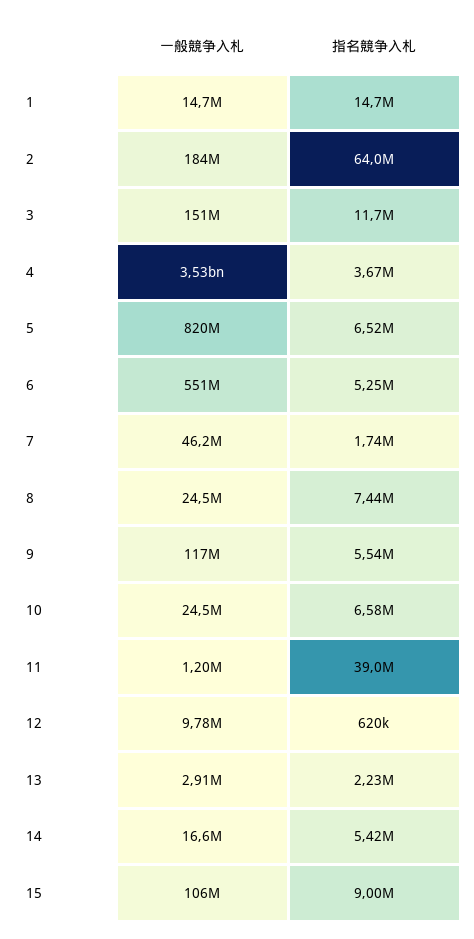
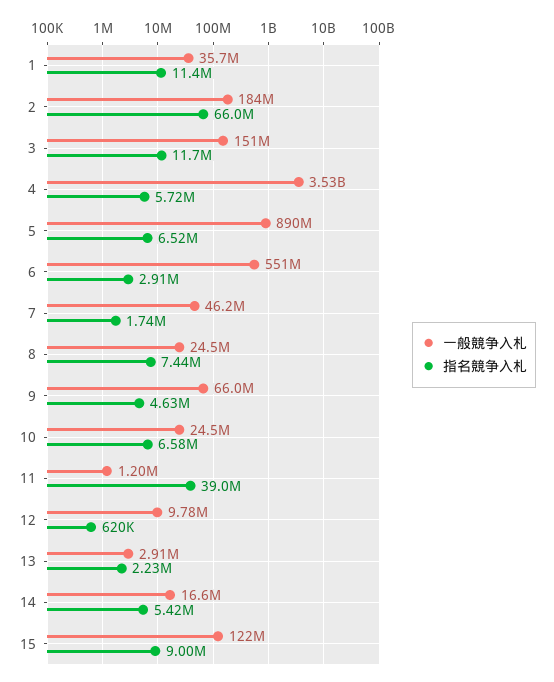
  {
    "一般競争入札": {
-     "1": 14700000,
+     "1": 35700000,
      "2": 184000000,
      "3": 151000000,
      "4": 3530000000,
-     "5": 820000000,
+     "5": 890000000,
      "6": 551000000,
      "7": 46200000,
      "8": 24500000,
-     "9": 117000000,
+     "9": 66000000,
      "10": 24500000,
      "11": 1200000,
      "12": 9780000,
      "13": 2910000,
      "14": 16600000,
-     "15": 106000000
+     "15": 122000000
    },
    "指名競争入札": {
-     "1": 14700000,
+     "1": 11400000,
-     "2": 64000000,
+     "2": 66000000,
      "3": 11700000,
-     "4": 3670000,
+     "4": 5720000,
      "5": 6520000,
-     "6": 5250000,
+     "6": 2910000,
      "7": 1740000,
      "8": 7440000,
-     "9": 5540000,
+     "9": 4630000,
      "10": 6580000,
      "11": 39000000,
      "12": 620000,
      "13": 2230000,
      "14": 5420000,
      "15": 9000000
    }
  }

